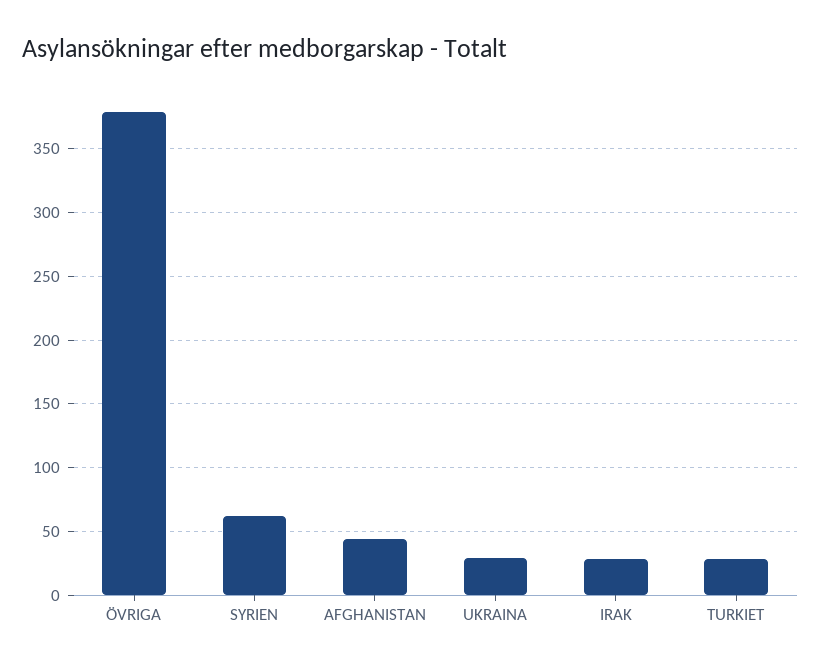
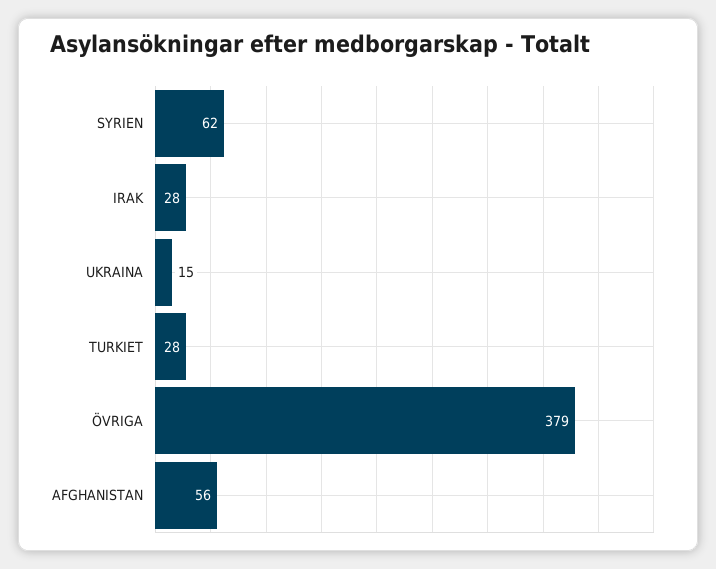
  {
    "ÖVRIGA": 379,
    "SYRIEN": 62,
-   "AFGHANISTAN": 45,
+   "AFGHANISTAN": 56,
-   "UKRAINA": 30,
+   "UKRAINA": 15,
    "IRAK": 28,
    "TURKIET": 28
  }

